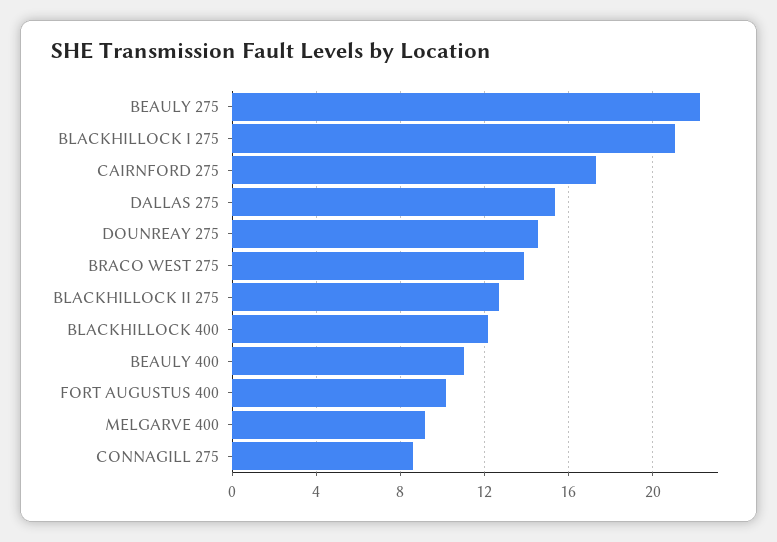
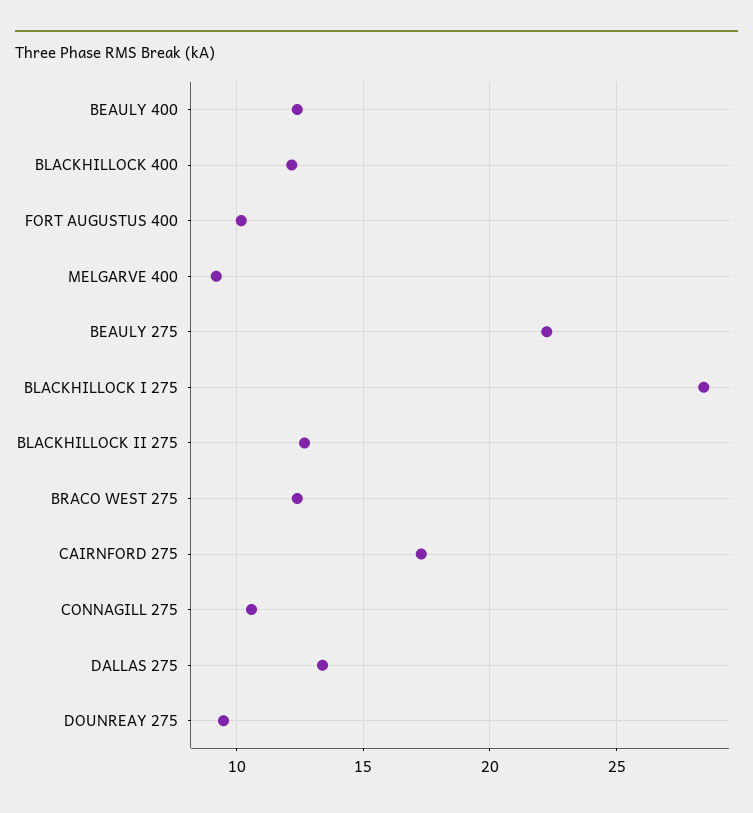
  {
    "BEAULY 275": 22,
-   "BLACKHILLOCK I 275": 21,
+   "BLACKHILLOCK I 275": 28.5,
    "CAIRNFORD 275": 17.5,
-   "DALLAS 275": 15.5,
+   "DALLAS 275": 13.5,
-   "DOUNREAY 275": 14.5,
+   "DOUNREAY 275": 9.5,
-   "BRACO WEST 275": 14,
+   "BRACO WEST 275": 12.5,
    "BLACKHILLOCK II 275": 12.5,
    "BLACKHILLOCK 400": 12,
-   "BEAULY 400": 11,
+   "BEAULY 400": 12.5,
    "FORT AUGUSTUS 400": 10,
    "MELGARVE 400": 9,
-   "CONNAGILL 275": 8.5
+   "CONNAGILL 275": 10.5
  }

